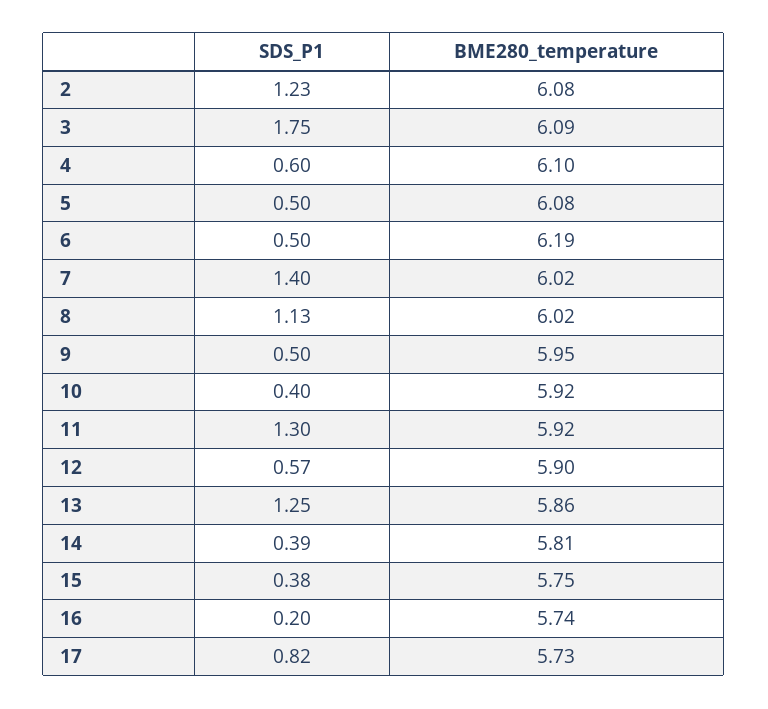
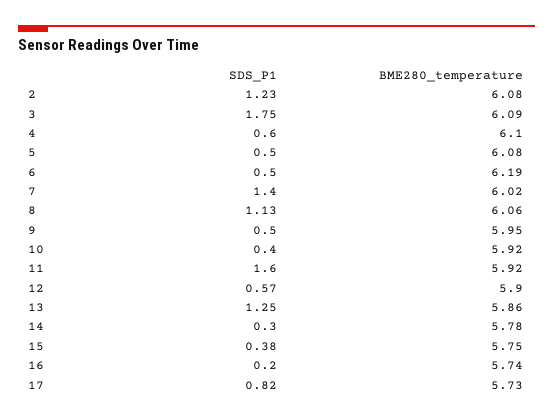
  {
    "SDS_P1": {
      "2": 1.23,
      "3": 1.75,
      "4": 0.6,
      "5": 0.5,
      "6": 0.5,
      "7": 1.4,
      "8": 1.13,
      "9": 0.5,
      "10": 0.4,
-     "11": 1.3,
+     "11": 1.6,
      "12": 0.57,
      "13": 1.25,
-     "14": 0.39,
+     "14": 0.3,
      "15": 0.38,
      "16": 0.2,
      "17": 0.82
    },
    "BME280_temperature": {
      "2": 6.08,
      "3": 6.09,
      "4": 6.1,
      "5": 6.08,
      "6": 6.19,
      "7": 6.02,
-     "8": 6.02,
+     "8": 6.06,
      "9": 5.95,
      "10": 5.92,
      "11": 5.92,
      "12": 5.9,
      "13": 5.86,
-     "14": 5.81,
+     "14": 5.78,
      "15": 5.75,
      "16": 5.74,
      "17": 5.73
    }
  }

